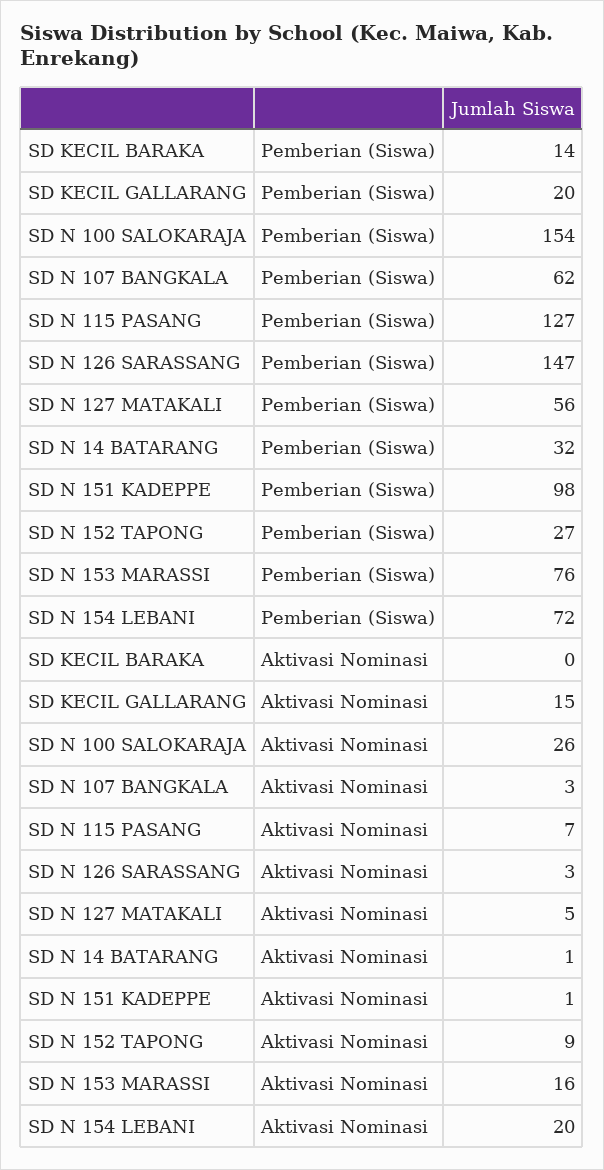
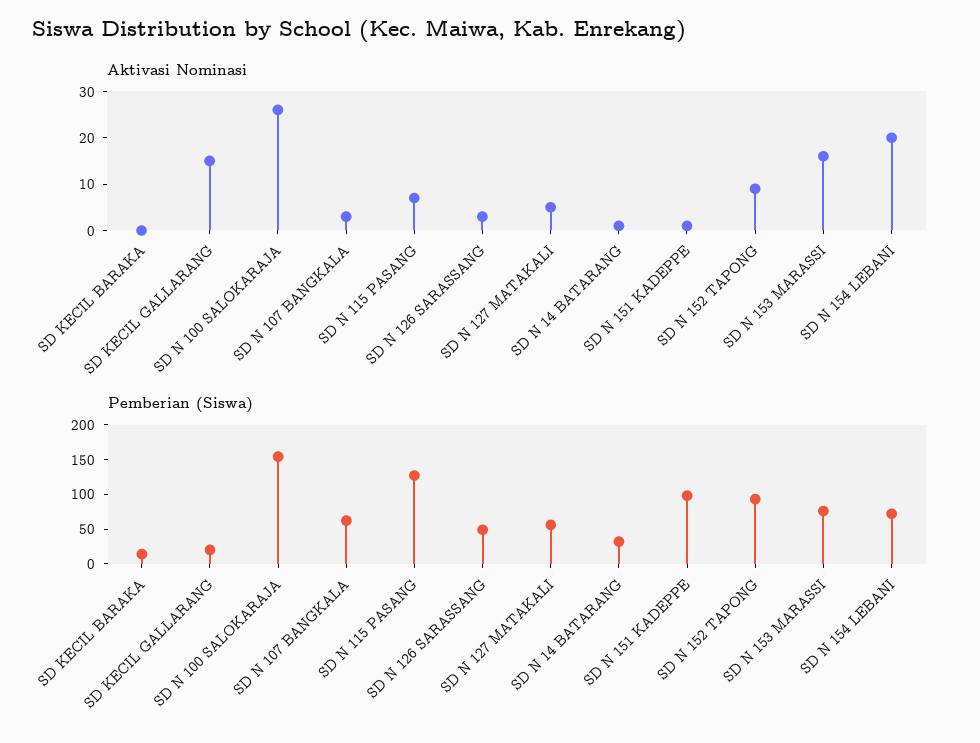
  {
    "Pemberian (Siswa)": {
      "SD KECIL BARAKA": 14,
      "SD KECIL GALLARANG": 20,
      "SD N 100 SALOKARAJA": 154,
      "SD N 107 BANGKALA": 62,
      "SD N 115 PASANG": 127,
-     "SD N 126 SARASSANG": 147,
+     "SD N 126 SARASSANG": 50,
      "SD N 127 MATAKALI": 56,
      "SD N 14 BATARANG": 32,
      "SD N 151 KADEPPE": 98,
-     "SD N 152 TAPONG": 27,
+     "SD N 152 TAPONG": 100,
      "SD N 153 MARASSI": 76,
      "SD N 154 LEBANI": 72
    },
    "Aktivasi Nominasi": {
      "SD KECIL BARAKA": 0,
      "SD KECIL GALLARANG": 15,
      "SD N 100 SALOKARAJA": 26,
      "SD N 107 BANGKALA": 3,
      "SD N 115 PASANG": 7,
      "SD N 126 SARASSANG": 3,
      "SD N 127 MATAKALI": 5,
      "SD N 14 BATARANG": 1,
      "SD N 151 KADEPPE": 1,
      "SD N 152 TAPONG": 9,
      "SD N 153 MARASSI": 16,
      "SD N 154 LEBANI": 20
    }
  }

